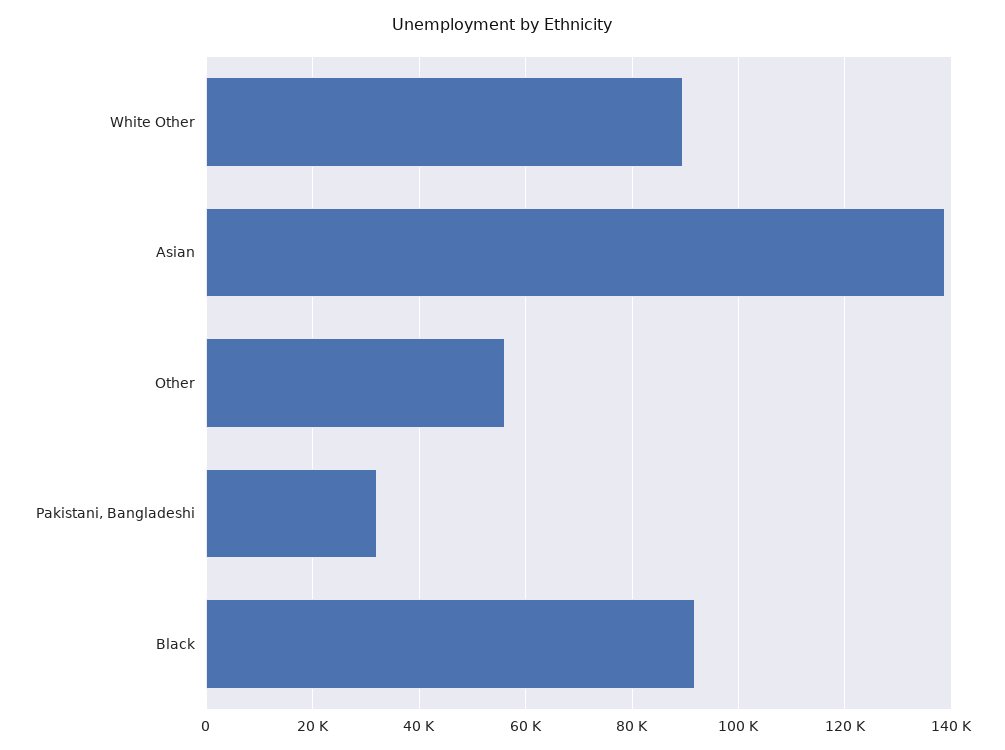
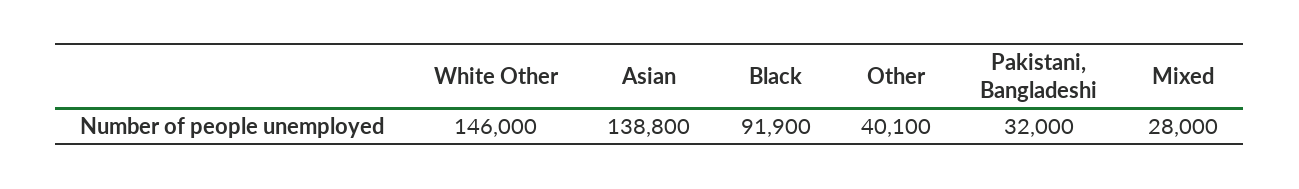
  {
-   "White Other": 90000,
+   "White Other": 146000,
    "Asian": 138800,
-   "Other": 56000,
+   "Other": 40100,
    "Pakistani, Bangladeshi": 32000,
-   "Black": 91900
+   "Black": 91900,
+   "Mixed": 28000
  }

